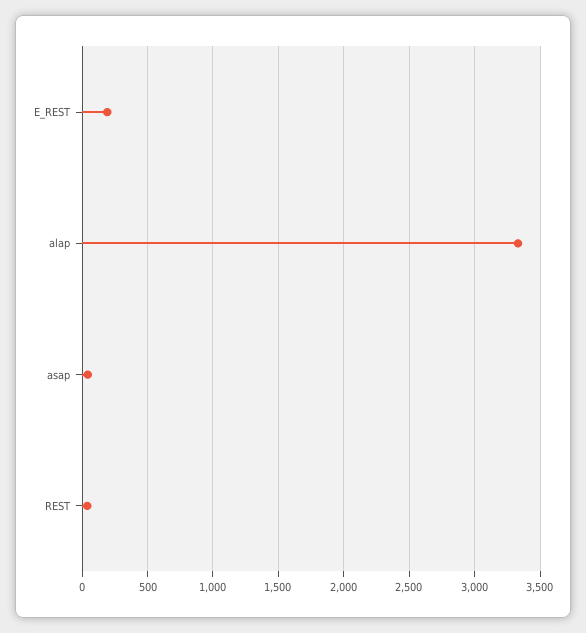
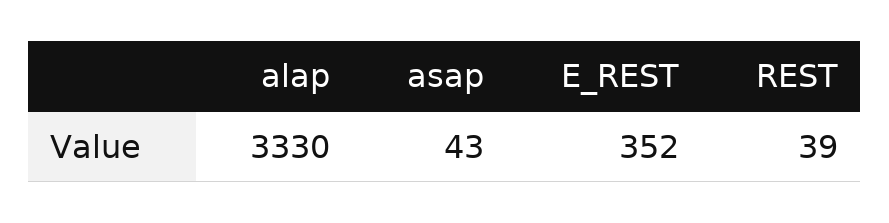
  {
-   "E_REST": 200,
+   "E_REST": 352,
    "alap": 3330,
    "asap": 43,
    "REST": 39
  }

